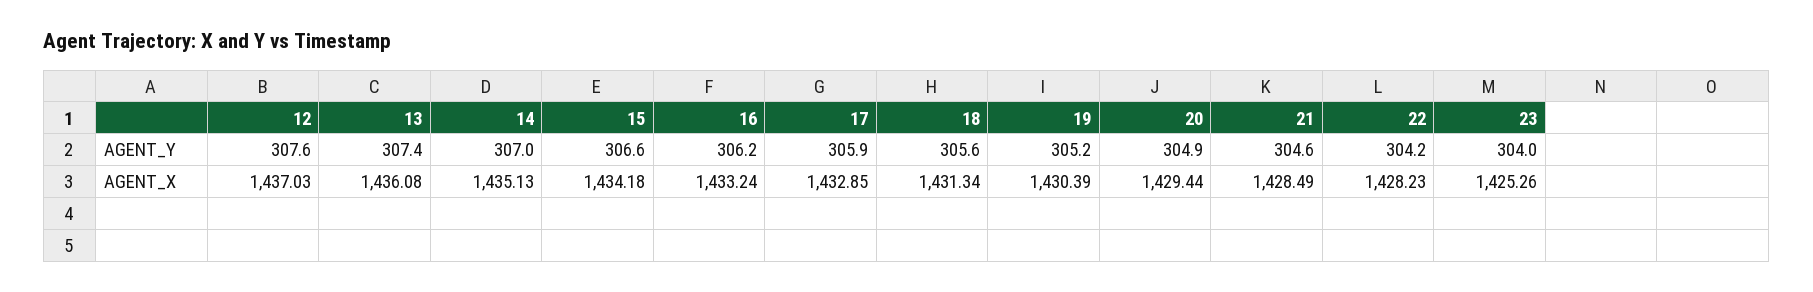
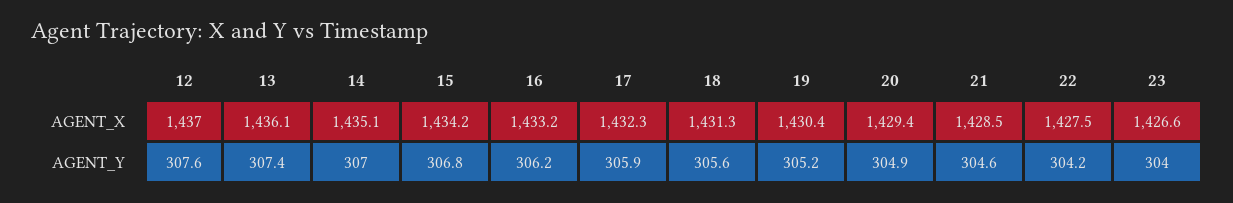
  {
    "12": {
      "AGENT_Y": 307.6,
      "AGENT_X": 1437.03
    },
    "13": {
      "AGENT_Y": 307.4,
      "AGENT_X": 1436.08
    },
    "14": {
      "AGENT_Y": 307,
      "AGENT_X": 1435.13
    },
    "15": {
-     "AGENT_Y": 306.6,
+     "AGENT_Y": 306.8,
      "AGENT_X": 1434.18
    },
    "16": {
      "AGENT_Y": 306.2,
      "AGENT_X": 1433.24
    },
    "17": {
      "AGENT_Y": 305.9,
-     "AGENT_X": 1432.85
+     "AGENT_X": 1432.3
    },
    "18": {
      "AGENT_Y": 305.6,
      "AGENT_X": 1431.34
    },
    "19": {
      "AGENT_Y": 305.2,
      "AGENT_X": 1430.39
    },
    "20": {
      "AGENT_Y": 304.9,
      "AGENT_X": 1429.44
    },
    "21": {
      "AGENT_Y": 304.6,
      "AGENT_X": 1428.49
    },
    "22": {
      "AGENT_Y": 304.2,
-     "AGENT_X": 1428.23
+     "AGENT_X": 1427.5
    },
    "23": {
      "AGENT_Y": 304,
-     "AGENT_X": 1425.26
+     "AGENT_X": 1426.6
    }
  }

